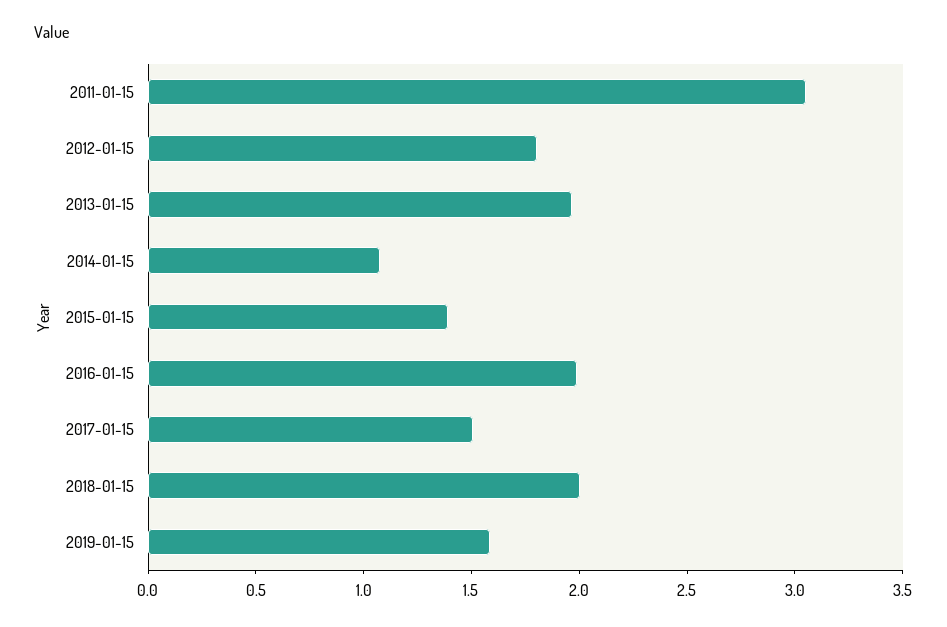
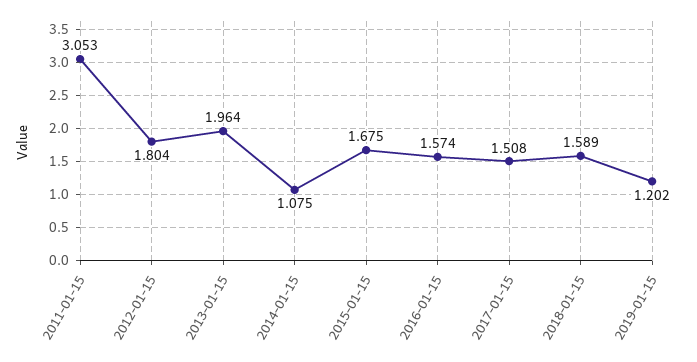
  {
    "2011-01-15": 3.053,
    "2012-01-15": 1.804,
    "2013-01-15": 1.964,
    "2014-01-15": 1.075,
-   "2015-01-15": 1.4,
+   "2015-01-15": 1.675,
-   "2016-01-15": 2,
+   "2016-01-15": 1.574,
    "2017-01-15": 1.508,
-   "2018-01-15": 2,
+   "2018-01-15": 1.589,
-   "2019-01-15": 1.6
+   "2019-01-15": 1.202
  }

